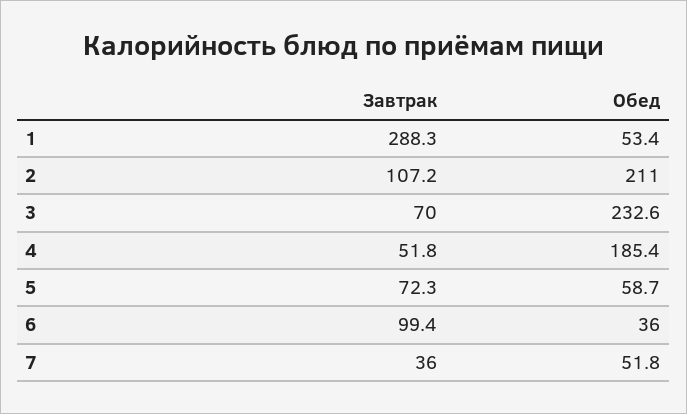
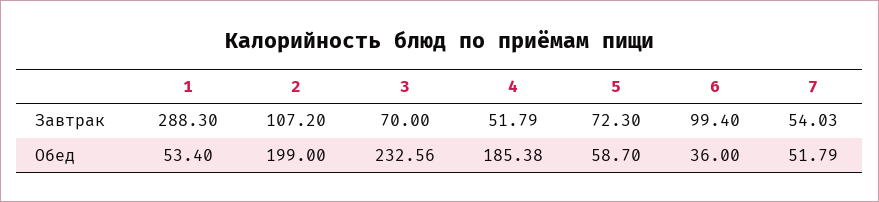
  {
    "Завтрак": {
      "1": 288.3,
      "2": 107.2,
      "3": 70,
      "4": 51.79,
      "5": 72.3,
      "6": 99.4,
-     "7": 36
+     "7": 54.03
    },
    "Обед": {
      "1": 53.4,
-     "2": 211,
+     "2": 199,
      "3": 232.56,
      "4": 185.38,
      "5": 58.7,
      "6": 36,
      "7": 51.79
    }
  }

